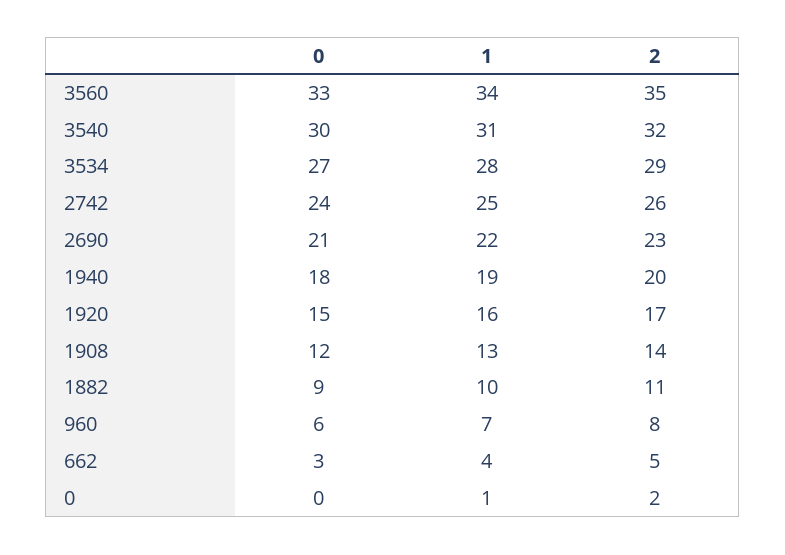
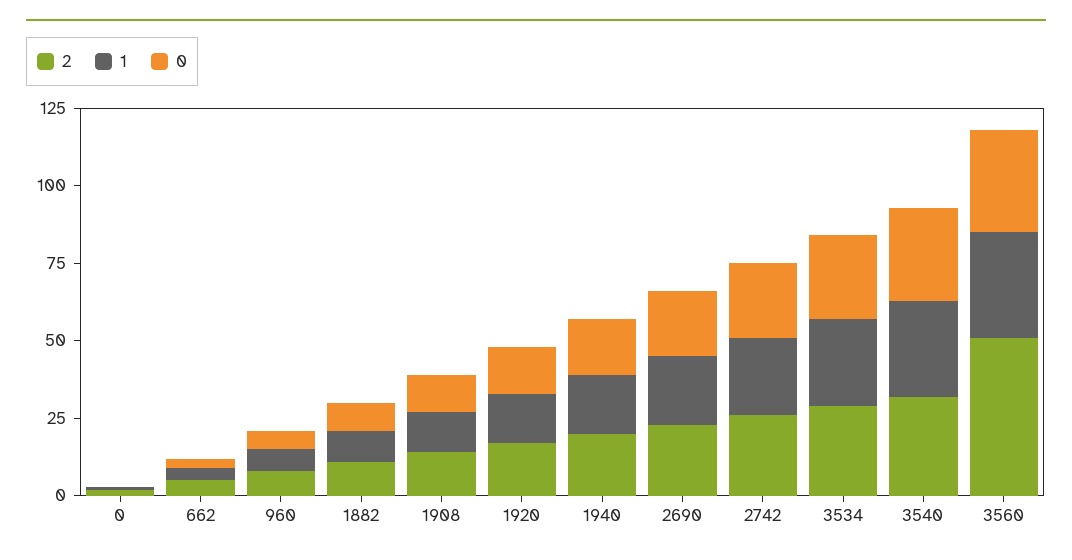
  {
    "0": {
      "3560": 33,
      "3540": 30,
      "3534": 27,
      "2742": 24,
      "2690": 21,
      "1940": 18,
      "1920": 15,
      "1908": 12,
      "1882": 9,
      "960": 6,
      "662": 3,
      "0": 0
    },
    "1": {
      "3560": 34,
      "3540": 31,
      "3534": 28,
      "2742": 25,
      "2690": 22,
      "1940": 19,
      "1920": 16,
      "1908": 13,
      "1882": 10,
      "960": 7,
      "662": 4,
      "0": 1
    },
    "2": {
-     "3560": 35,
+     "3560": 50,
      "3540": 32,
      "3534": 29,
      "2742": 26,
      "2690": 23,
      "1940": 20,
      "1920": 17,
      "1908": 14,
      "1882": 11,
      "960": 8,
      "662": 5,
      "0": 2
    }
  }

